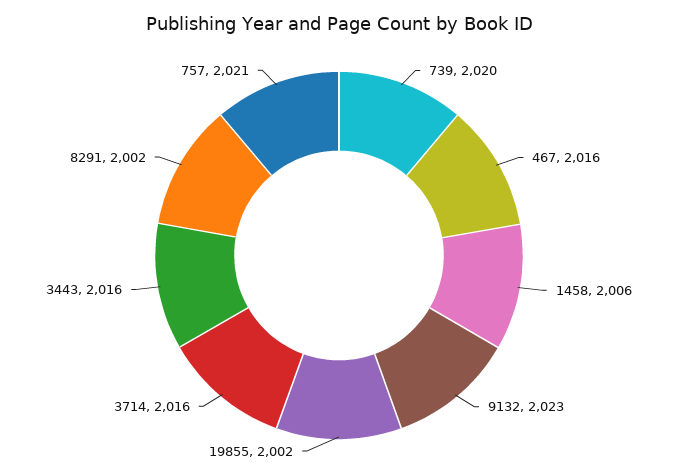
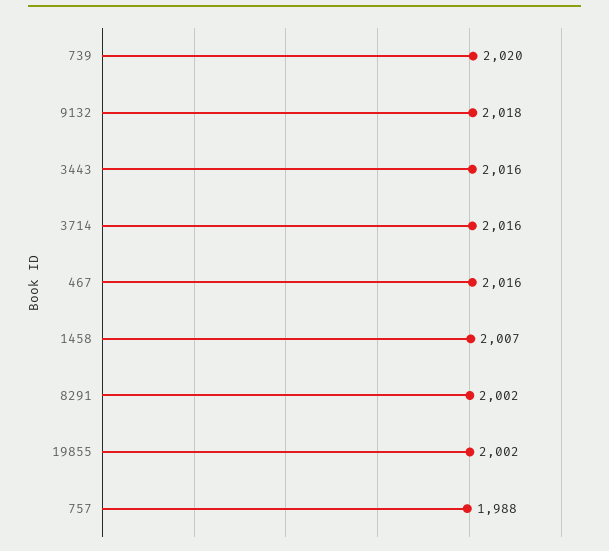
  {
    "739": 2020,
    "467": 2016,
-   "1458": 2006,
+   "1458": 2007,
-   "9132": 2023,
+   "9132": 2018,
    "19855": 2002,
    "3714": 2016,
    "3443": 2016,
    "8291": 2002,
-   "757": 2021
+   "757": 1988
  }

